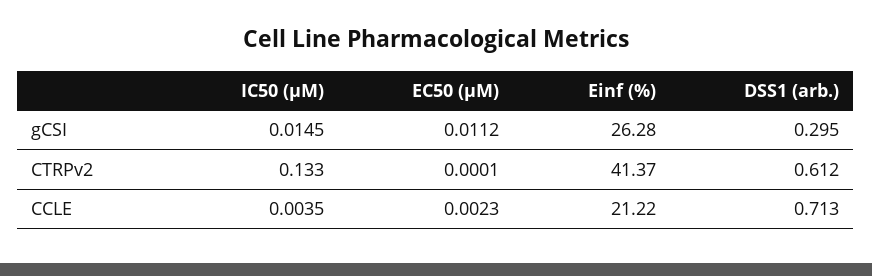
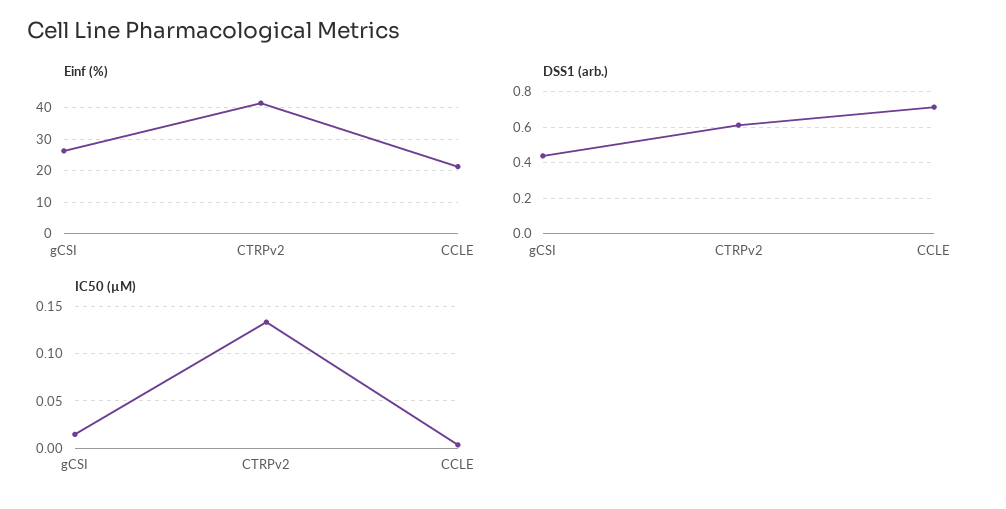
  {
    "IC50 (µM)": {
      "gCSI": 0.0145,
      "CTRPv2": 0.133,
      "CCLE": 0.0035
    },
-   "EC50 (µM)": {
-     "gCSI": 0.0112,
-     "CTRPv2": 0.0001,
-     "CCLE": 0.0023
-   },
    "Einf (%)": {
      "gCSI": 26.28,
      "CTRPv2": 41.37,
      "CCLE": 21.22
    },
    "DSS1 (arb.)": {
-     "gCSI": 0.295,
+     "gCSI": 0.45,
      "CTRPv2": 0.612,
      "CCLE": 0.713
    }
  }

